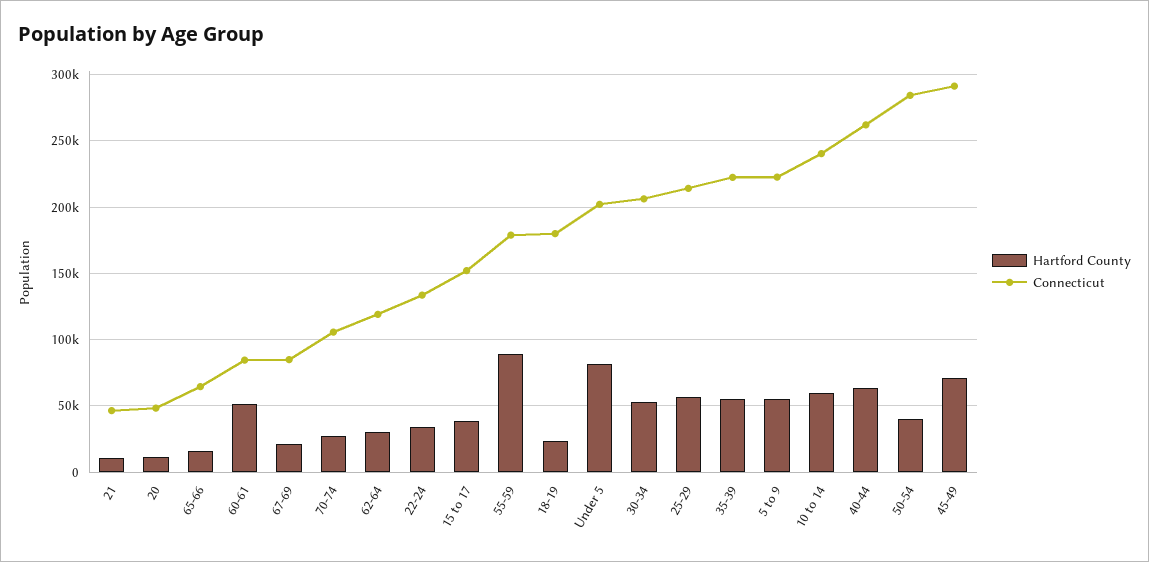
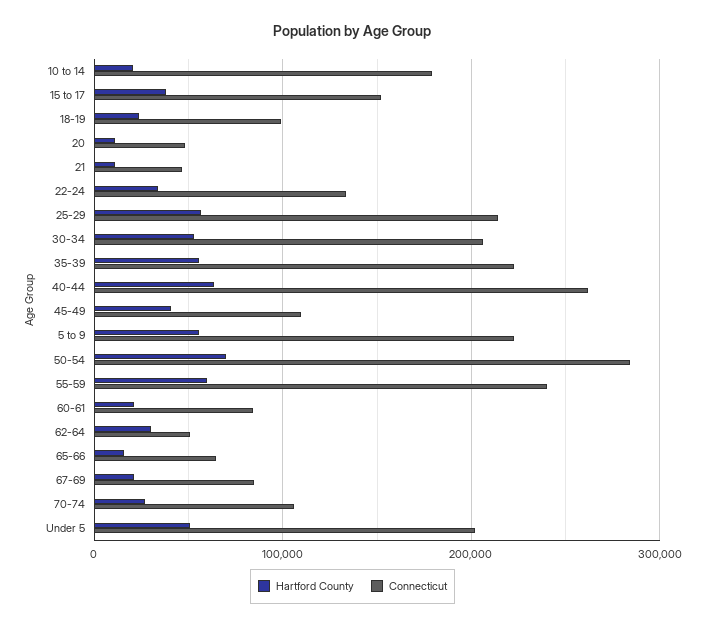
  {
    "Hartford County": {
      "21": 10000,
      "20": 10000,
      "65-66": 15000,
-     "60-61": 50000,
+     "60-61": 20000,
      "67-69": 20000,
      "70-74": 25000,
      "62-64": 30000,
      "22-24": 35000,
      "15 to 17": 40000,
-     "55-59": 90000,
+     "55-59": 60000,
      "18-19": 25000,
-     "Under 5": 80000,
+     "Under 5": 50000,
      "30-34": 55000,
      "25-29": 55000,
      "35-39": 55000,
      "5 to 9": 55000,
-     "10 to 14": 60000,
+     "10 to 14": 20000,
      "40-44": 65000,
-     "50-54": 40000,
+     "50-54": 70000,
-     "45-49": 70000
+     "45-49": 40000
    },
    "Connecticut": {
      "21": 45000,
      "20": 50000,
      "65-66": 65000,
      "60-61": 85000,
      "67-69": 85000,
      "70-74": 105000,
-     "62-64": 120000,
+     "62-64": 50000,
      "22-24": 135000,
      "15 to 17": 150000,
-     "55-59": 180000,
+     "55-59": 240000,
-     "18-19": 180000,
+     "18-19": 100000,
      "Under 5": 200000,
      "30-34": 205000,
      "25-29": 215000,
      "35-39": 220000,
      "5 to 9": 225000,
-     "10 to 14": 240000,
+     "10 to 14": 180000,
      "40-44": 260000,
      "50-54": 285000,
-     "45-49": 290000
+     "45-49": 110000
    }
  }

